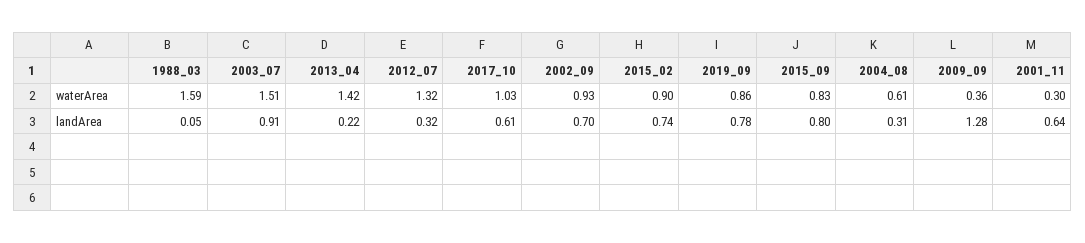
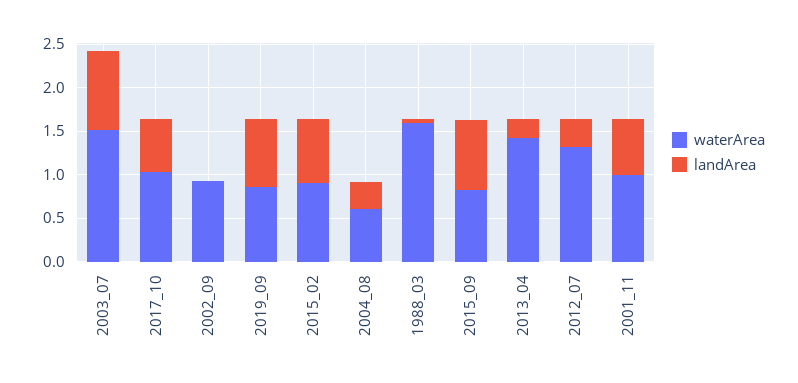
  {
    "waterArea": {
      "1988_03": 1.59,
      "2003_07": 1.51,
      "2013_04": 1.42,
      "2012_07": 1.32,
      "2017_10": 1.03,
      "2002_09": 0.93,
      "2015_02": 0.9,
      "2019_09": 0.86,
      "2015_09": 0.83,
      "2004_08": 0.61,
-     "2009_09": 0.36,
-     "2001_11": 0.3
+     "2001_11": 1
    },
    "landArea": {
      "1988_03": 0.05,
      "2003_07": 0.91,
      "2013_04": 0.22,
      "2012_07": 0.32,
      "2017_10": 0.61,
-     "2002_09": 0.7,
+     "2002_09": 0,
      "2015_02": 0.74,
      "2019_09": 0.78,
      "2015_09": 0.8,
      "2004_08": 0.31,
-     "2009_09": 1.28,
      "2001_11": 0.64
    }
  }

